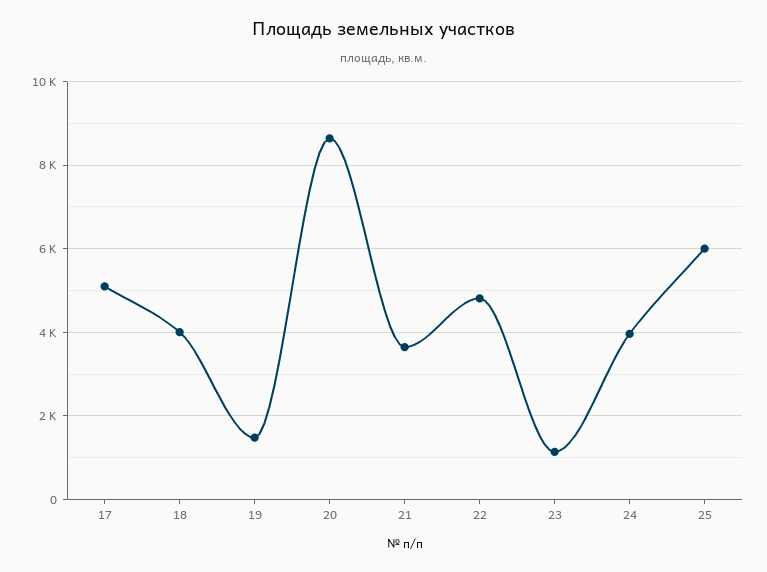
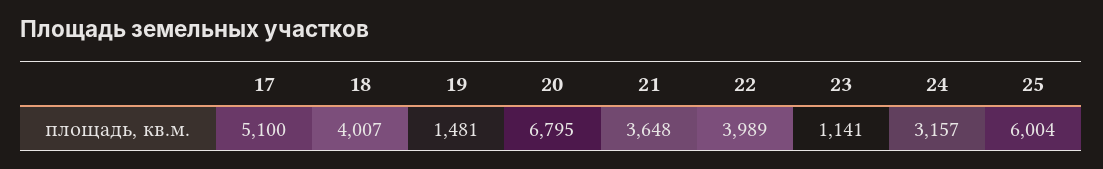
  {
    "17": 5100,
    "18": 4007,
    "19": 1481,
-   "20": 8600,
+   "20": 6795,
    "21": 3648,
-   "22": 4800,
+   "22": 3989,
    "23": 1141,
-   "24": 4000,
+   "24": 3157,
    "25": 6004
  }

